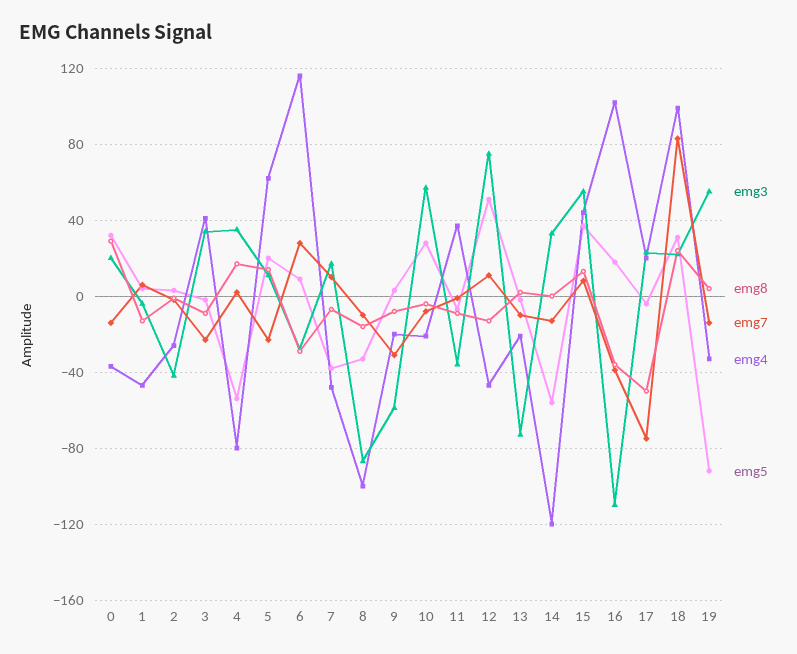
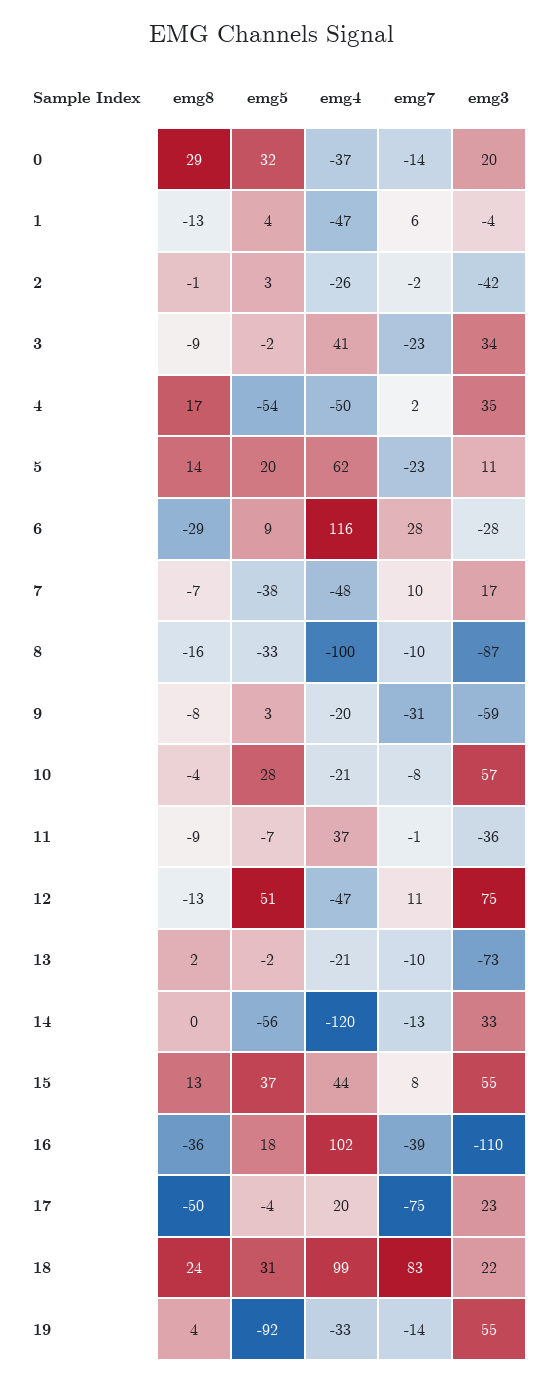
  {
    "emg3": {
      "0": 20,
      "1": -4,
      "2": -42,
      "3": 34,
      "4": 35,
      "5": 11,
      "6": -28,
      "7": 17,
      "8": -87,
      "9": -59,
      "10": 57,
      "11": -36,
      "12": 75,
      "13": -73,
      "14": 33,
      "15": 55,
      "16": -110,
      "17": 23,
      "18": 22,
      "19": 55
    },
    "emg8": {
      "0": 29,
      "1": -13,
      "2": -1,
      "3": -9,
      "4": 17,
      "5": 14,
      "6": -29,
      "7": -7,
      "8": -16,
      "9": -8,
      "10": -4,
      "11": -9,
      "12": -13,
      "13": 2,
      "14": 0,
      "15": 13,
      "16": -36,
      "17": -50,
      "18": 24,
      "19": 4
    },
    "emg7": {
      "0": -14,
      "1": 6,
      "2": -2,
      "3": -23,
      "4": 2,
      "5": -23,
      "6": 28,
      "7": 10,
      "8": -10,
      "9": -31,
      "10": -8,
      "11": -1,
      "12": 11,
      "13": -10,
      "14": -13,
      "15": 8,
      "16": -39,
      "17": -75,
      "18": 83,
      "19": -14
    },
    "emg4": {
      "0": -37,
      "1": -47,
      "2": -26,
      "3": 41,
-     "4": -80,
+     "4": -50,
      "5": 62,
      "6": 116,
      "7": -48,
      "8": -100,
      "9": -20,
      "10": -21,
      "11": 37,
      "12": -47,
      "13": -21,
      "14": -120,
      "15": 44,
      "16": 102,
      "17": 20,
      "18": 99,
      "19": -33
    },
    "emg5": {
      "0": 32,
      "1": 4,
      "2": 3,
      "3": -2,
      "4": -54,
      "5": 20,
      "6": 9,
      "7": -38,
      "8": -33,
      "9": 3,
      "10": 28,
      "11": -7,
      "12": 51,
      "13": -2,
      "14": -56,
      "15": 37,
      "16": 18,
      "17": -4,
      "18": 31,
      "19": -92
    }
  }

